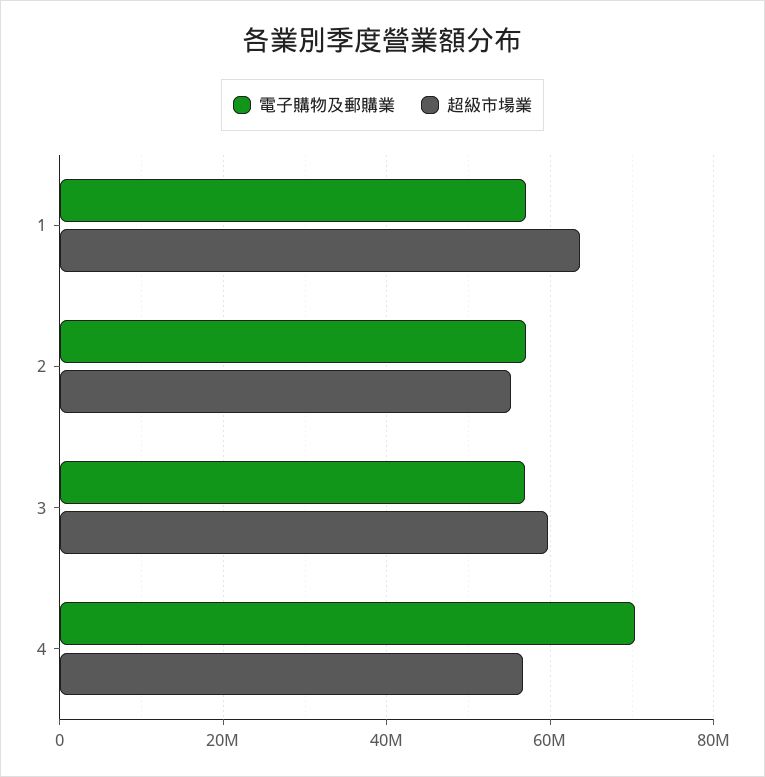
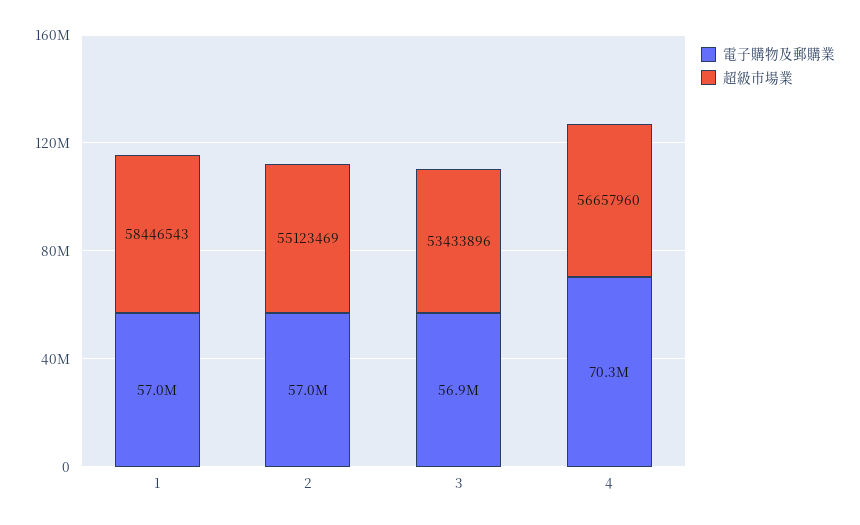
  {
    "電子購物及郵購業": {
      "1": 57000000,
      "2": 57000000,
      "3": 56900000,
      "4": 70300000
    },
    "超級市場業": {
-     "1": 64000000,
+     "1": 58446543,
      "2": 55123469,
-     "3": 60000000,
+     "3": 53433896,
      "4": 56657960
    }
  }

